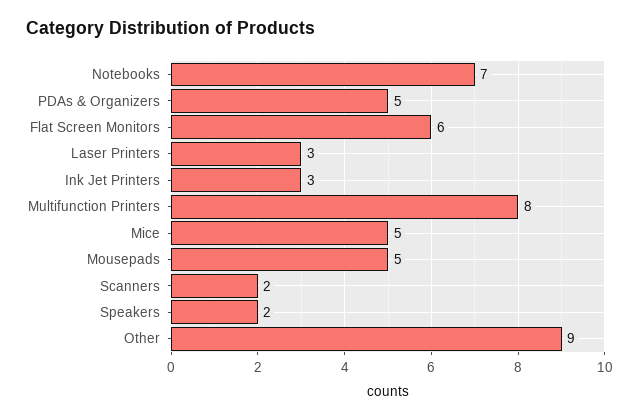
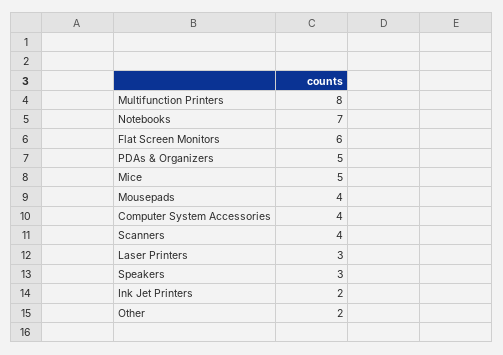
  {
    "Notebooks": 7,
    "PDAs & Organizers": 5,
    "Flat Screen Monitors": 6,
    "Laser Printers": 3,
-   "Ink Jet Printers": 3,
+   "Ink Jet Printers": 2,
    "Multifunction Printers": 8,
    "Mice": 5,
-   "Mousepads": 5,
+   "Mousepads": 4,
-   "Scanners": 2,
+   "Scanners": 4,
-   "Speakers": 2,
+   "Speakers": 3,
-   "Other": 9
+   "Other": 2,
+   "Computer System Accessories": 4
  }

